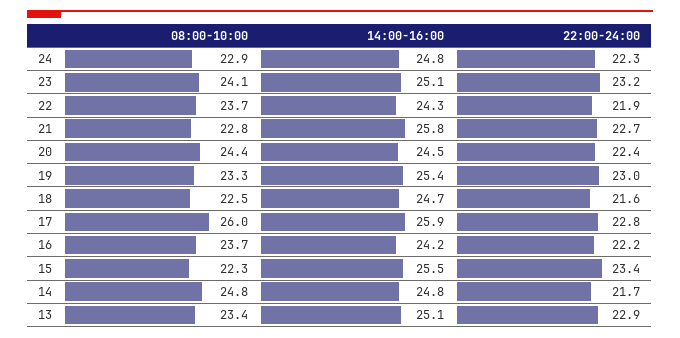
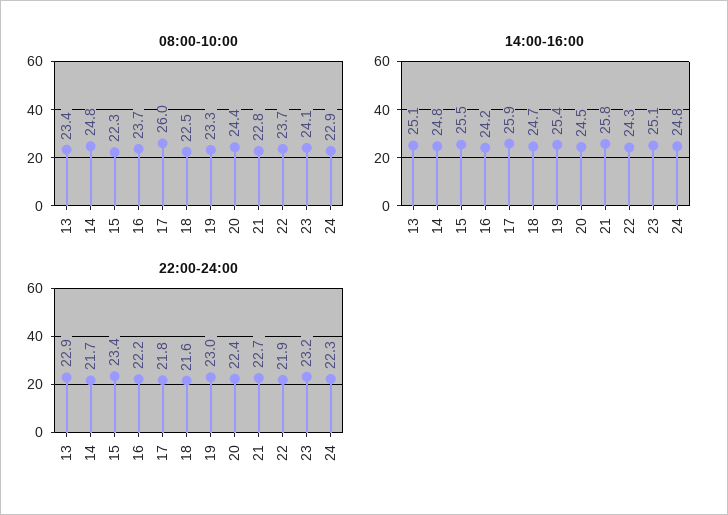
  {
    "08:00-10:00": {
      "24": 22.9,
      "23": 24.1,
      "22": 23.7,
      "21": 22.8,
      "20": 24.4,
      "19": 23.3,
      "18": 22.5,
      "17": 26,
      "16": 23.7,
      "15": 22.3,
      "14": 24.8,
      "13": 23.4
    },
    "14:00-16:00": {
      "24": 24.8,
      "23": 25.1,
      "22": 24.3,
      "21": 25.8,
      "20": 24.5,
      "19": 25.4,
      "18": 24.7,
      "17": 25.9,
      "16": 24.2,
      "15": 25.5,
      "14": 24.8,
      "13": 25.1
    },
    "22:00-24:00": {
      "24": 22.3,
      "23": 23.2,
      "22": 21.9,
      "21": 22.7,
      "20": 22.4,
      "19": 23,
      "18": 21.6,
-     "17": 22.8,
+     "17": 21.8,
      "16": 22.2,
      "15": 23.4,
      "14": 21.7,
      "13": 22.9
    }
  }

